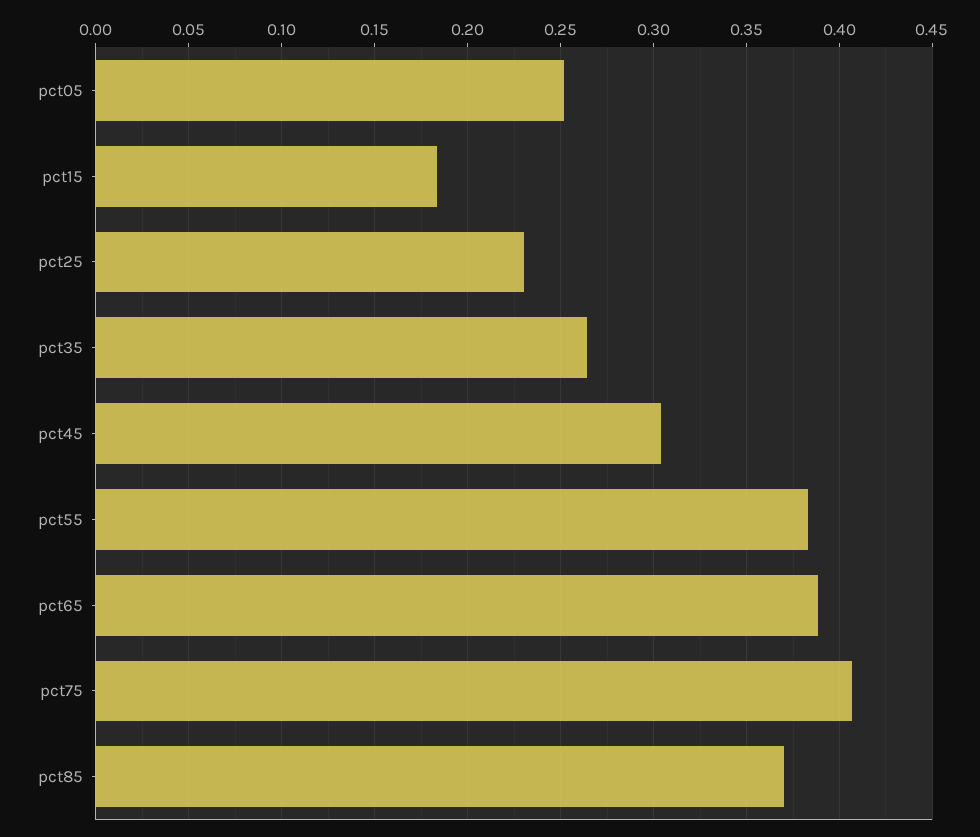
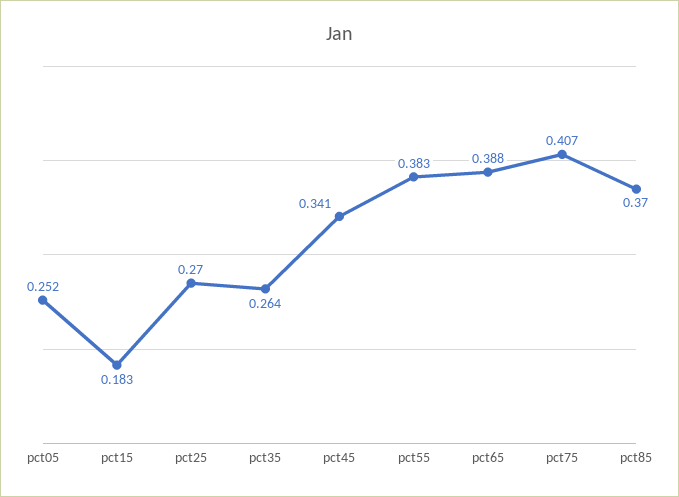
  {
    "pct05": 0.252,
    "pct15": 0.183,
-   "pct25": 0.23,
+   "pct25": 0.27,
    "pct35": 0.264,
-   "pct45": 0.305,
+   "pct45": 0.341,
    "pct55": 0.383,
    "pct65": 0.388,
    "pct75": 0.407,
    "pct85": 0.37
  }

